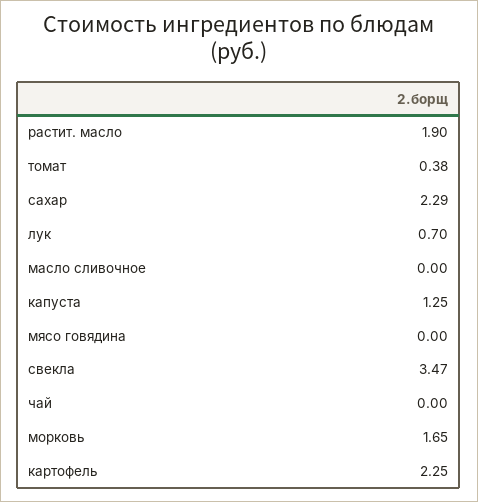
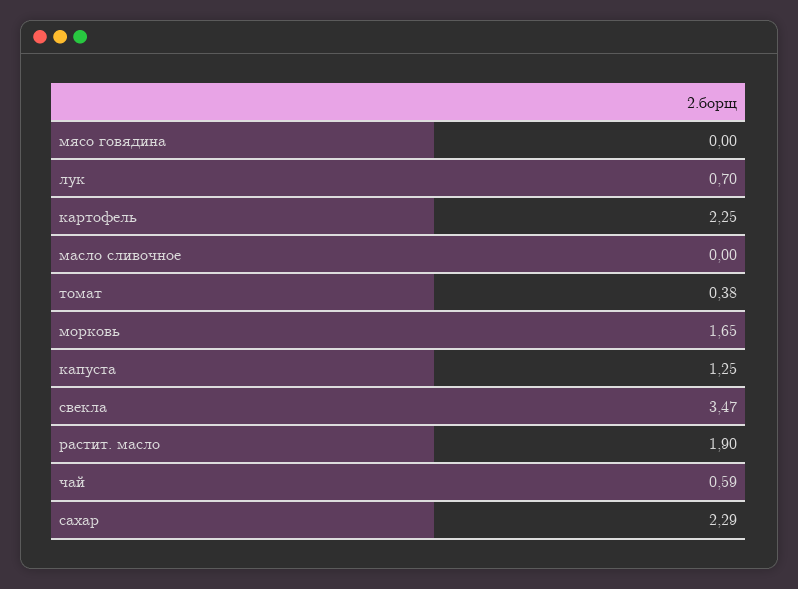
  {
    "растит. масло": 1.9,
    "томат": 0.38,
    "сахар": 2.29,
    "лук": 0.7,
    "масло сливочное": 0,
    "капуста": 1.25,
    "мясо говядина": 0,
    "свекла": 3.47,
-   "чай": 0,
+   "чай": 0.59,
    "морковь": 1.65,
    "картофель": 2.25
  }

